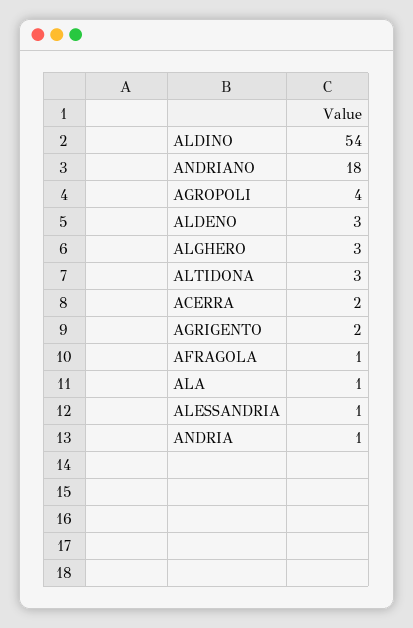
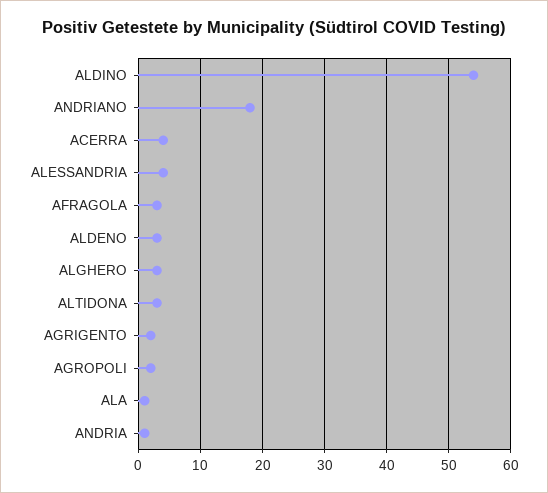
  {
    "ALDINO": 54,
    "ANDRIANO": 18,
-   "AGROPOLI": 4,
+   "AGROPOLI": 2,
    "ALDENO": 3,
    "ALGHERO": 3,
    "ALTIDONA": 3,
-   "ACERRA": 2,
+   "ACERRA": 4,
    "AGRIGENTO": 2,
-   "AFRAGOLA": 1,
+   "AFRAGOLA": 3,
    "ALA": 1,
-   "ALESSANDRIA": 1,
+   "ALESSANDRIA": 4,
    "ANDRIA": 1
  }

